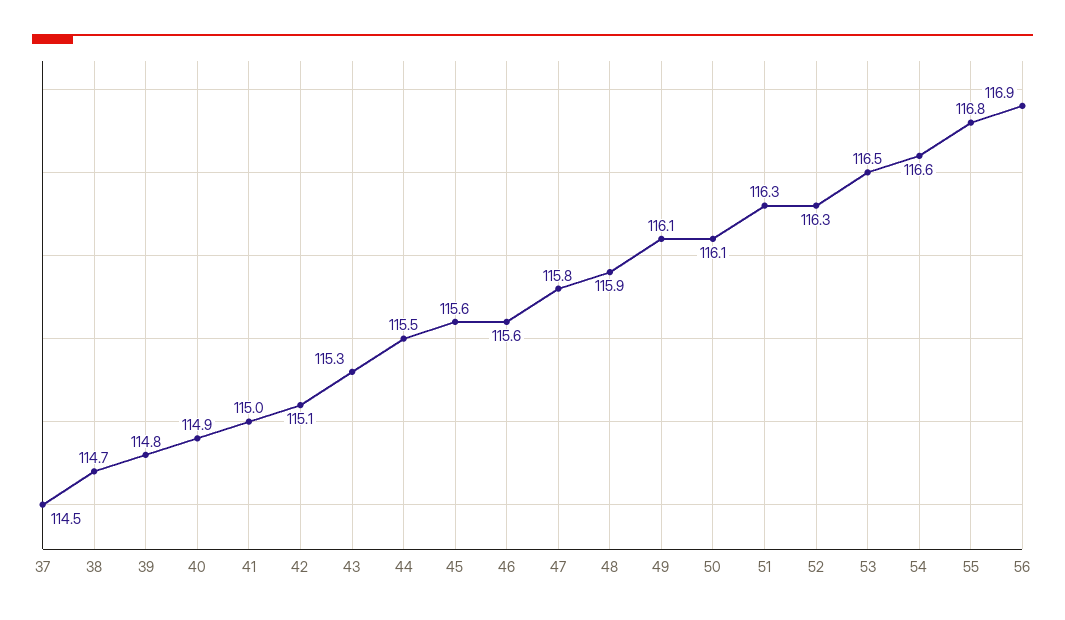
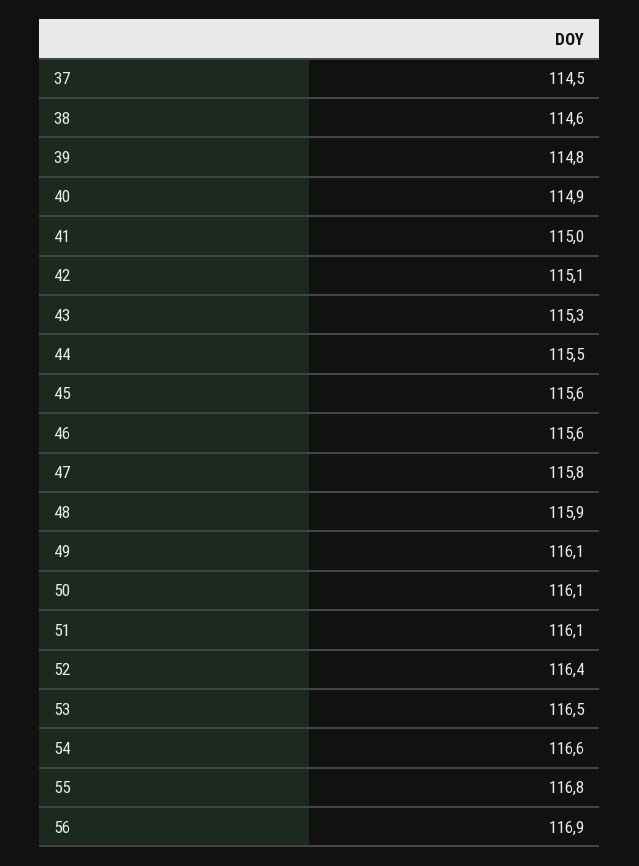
  {
    "37": 114.5,
-   "38": 114.7,
+   "38": 114.6,
    "39": 114.8,
    "40": 114.9,
    "41": 115,
    "42": 115.1,
    "43": 115.3,
    "44": 115.5,
    "45": 115.6,
    "46": 115.6,
    "47": 115.8,
    "48": 115.9,
    "49": 116.1,
    "50": 116.1,
-   "51": 116.3,
+   "51": 116.1,
-   "52": 116.3,
+   "52": 116.4,
    "53": 116.5,
    "54": 116.6,
    "55": 116.8,
    "56": 116.9
  }

